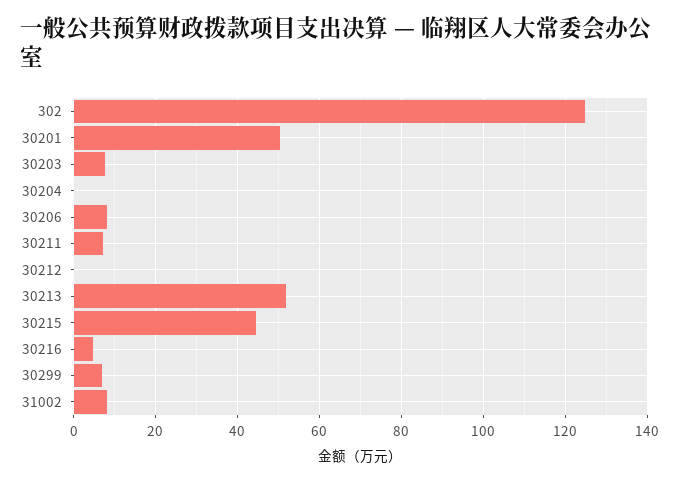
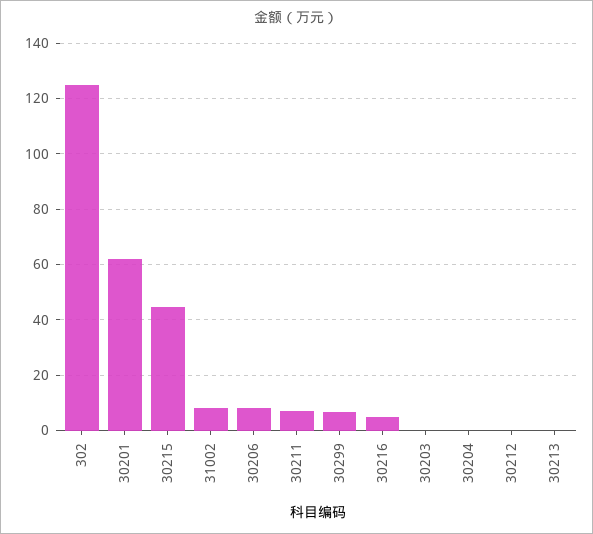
  {
    "302": 124,
-   "30201": 50,
+   "30201": 62.5,
-   "30203": 8,
+   "30203": 0,
    "30204": 0,
    "30206": 8,
    "30211": 8,
    "30212": 0,
-   "30213": 52,
+   "30213": 0,
    "30215": 44,
    "30216": 4,
    "30299": 6,
    "31002": 8
  }

